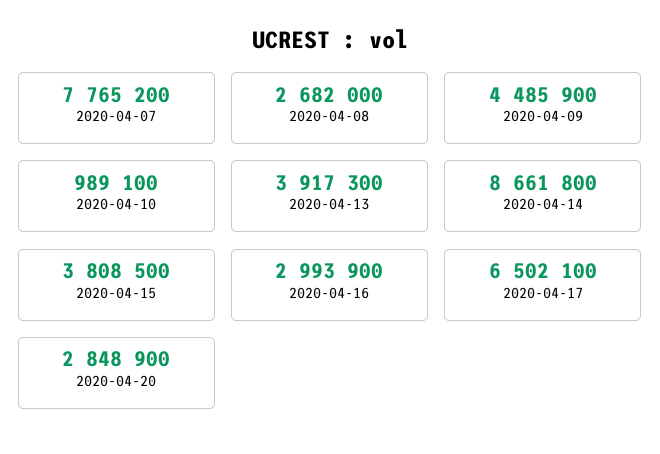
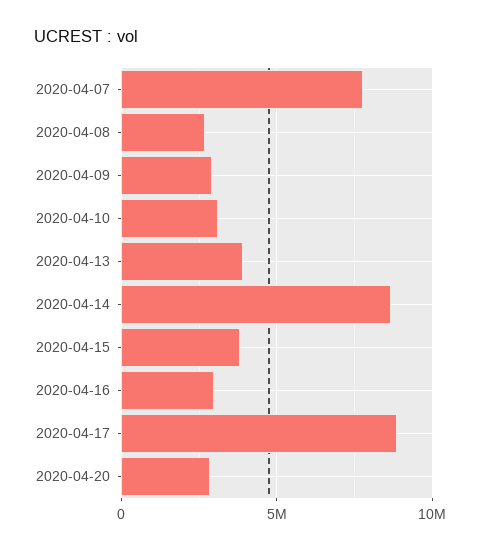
  {
    "2020-04-07": 7765200,
    "2020-04-08": 2682000,
-   "2020-04-09": 4485900,
+   "2020-04-09": 3000000,
-   "2020-04-10": 989100,
+   "2020-04-10": 3000000,
    "2020-04-13": 3917300,
    "2020-04-14": 8661800,
    "2020-04-15": 3808500,
    "2020-04-16": 2993900,
-   "2020-04-17": 6502100,
+   "2020-04-17": 9000000,
    "2020-04-20": 2848900
  }

